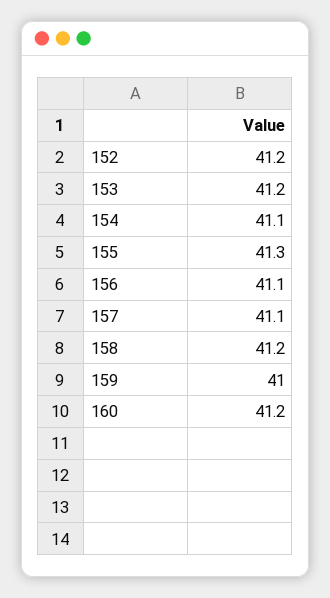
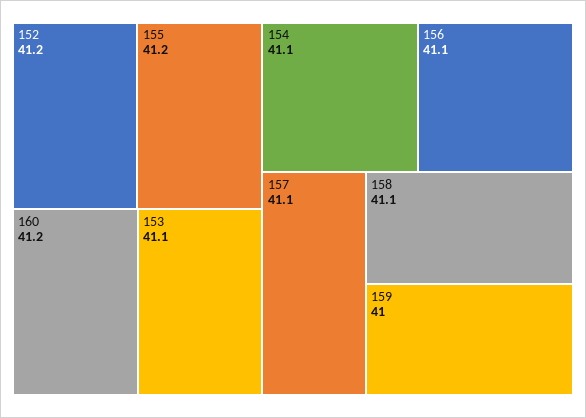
  {
    "152": 41.2,
-   "153": 41.2,
+   "153": 41.1,
    "154": 41.1,
-   "155": 41.3,
+   "155": 41.2,
    "156": 41.1,
    "157": 41.1,
-   "158": 41.2,
+   "158": 41.1,
    "159": 41,
    "160": 41.2
  }

